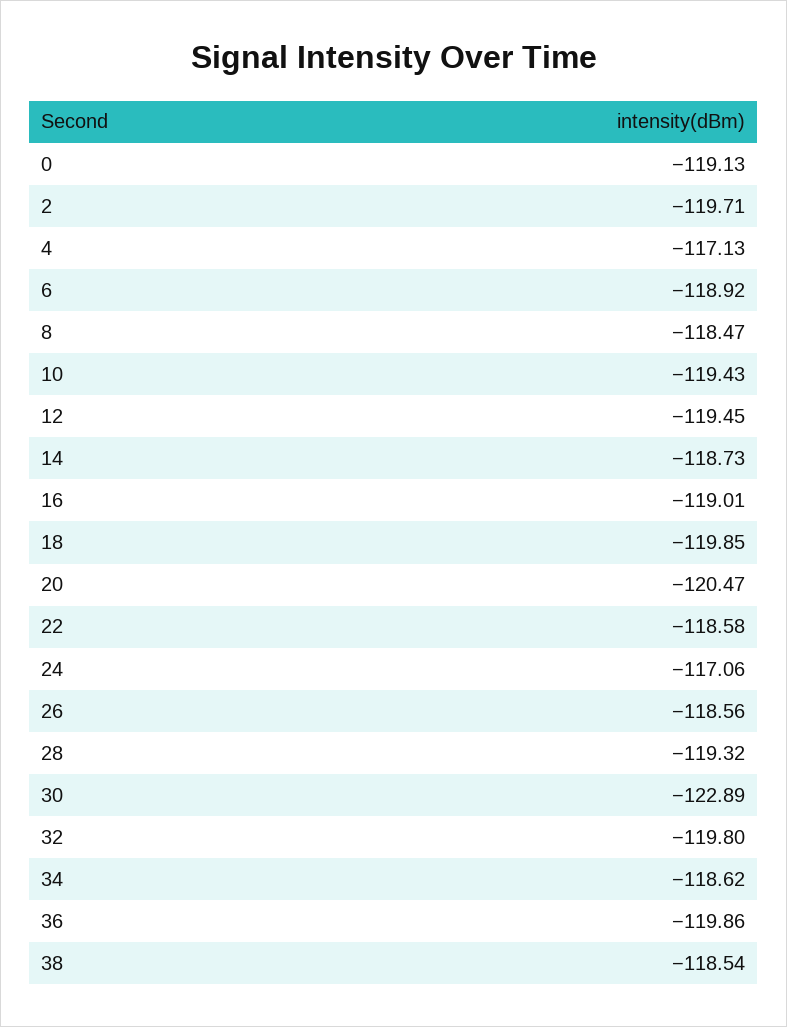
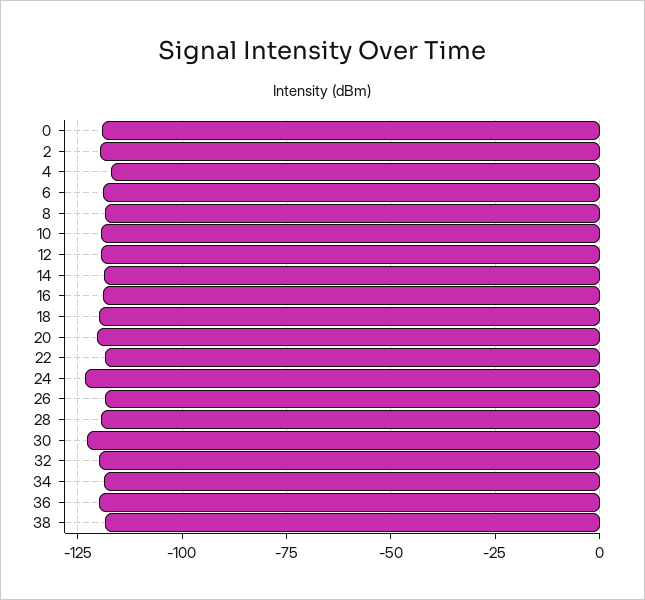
  {
    "0": -119.13,
    "2": -119.71,
    "4": -117.13,
    "6": -118.92,
    "8": -118.47,
    "10": -119.43,
    "12": -119.45,
    "14": -118.73,
    "16": -119.01,
    "18": -119.85,
    "20": -120.47,
    "22": -118.58,
-   "24": -117.06,
+   "24": -122.5,
    "26": -118.56,
    "28": -119.32,
    "30": -122.89,
    "32": -119.8,
    "34": -118.62,
    "36": -119.86,
    "38": -118.54
  }

